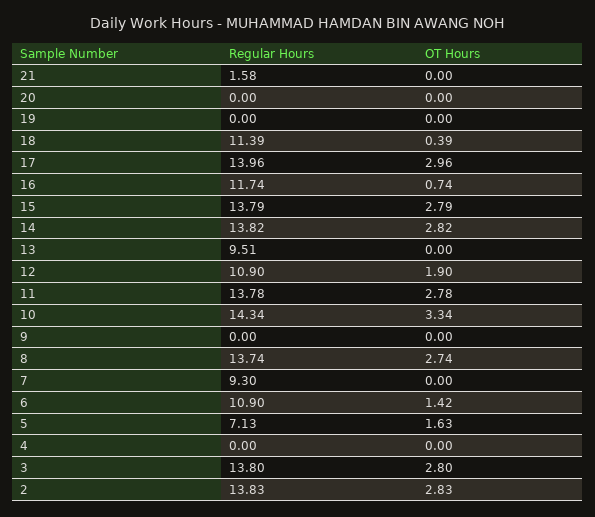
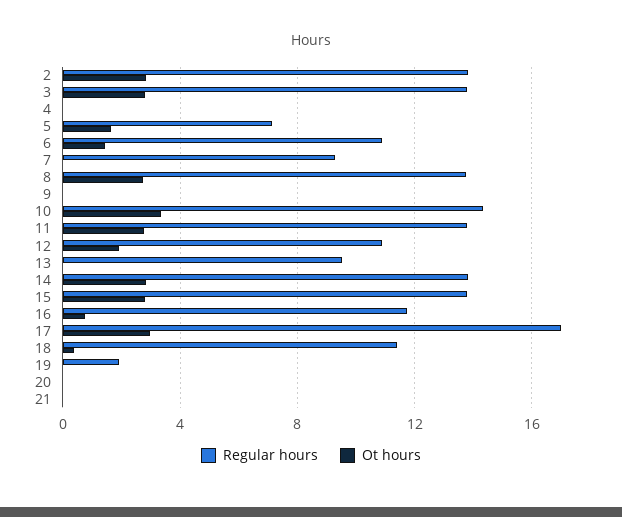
  {
    "Regular Hours": {
-     "21": 1.58,
+     "21": 0,
      "20": 0,
-     "19": 0,
+     "19": 2,
      "18": 11.39,
-     "17": 13.96,
+     "17": 17,
      "16": 11.74,
      "15": 13.79,
      "14": 13.82,
      "13": 9.51,
      "12": 10.9,
      "11": 13.78,
      "10": 14.34,
      "9": 0,
      "8": 13.74,
      "7": 9.3,
      "6": 10.9,
      "5": 7.13,
      "4": 0,
      "3": 13.8,
      "2": 13.83
    },
    "OT Hours": {
      "21": 0,
      "20": 0,
      "19": 0,
      "18": 0.39,
      "17": 2.96,
      "16": 0.74,
      "15": 2.79,
      "14": 2.82,
      "13": 0,
      "12": 1.9,
      "11": 2.78,
      "10": 3.34,
      "9": 0,
      "8": 2.74,
      "7": 0,
      "6": 1.42,
      "5": 1.63,
      "4": 0,
      "3": 2.8,
      "2": 2.83
    }
  }

